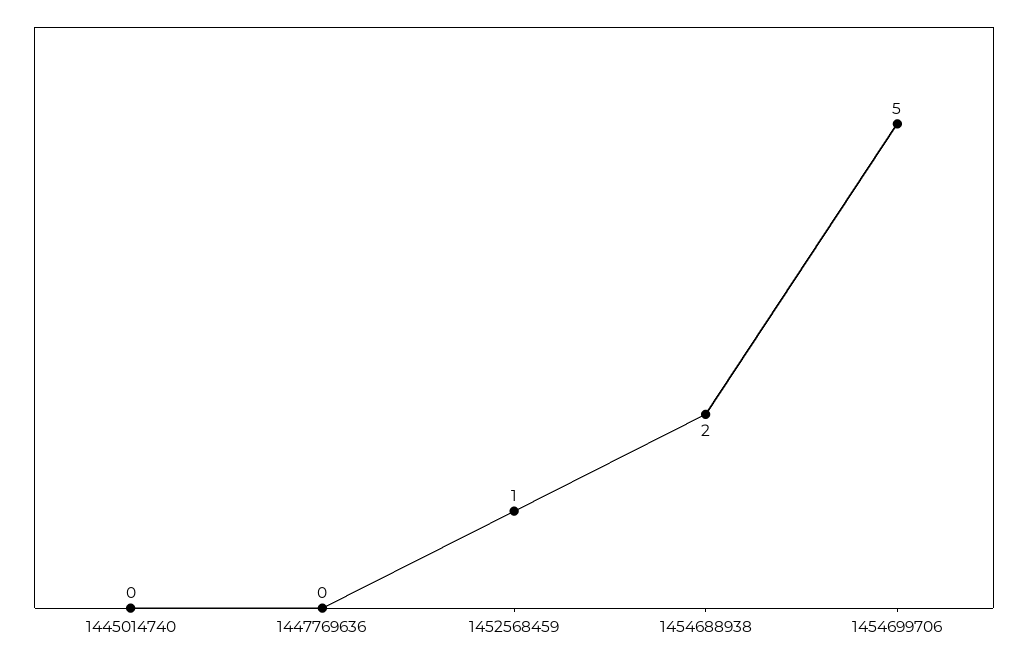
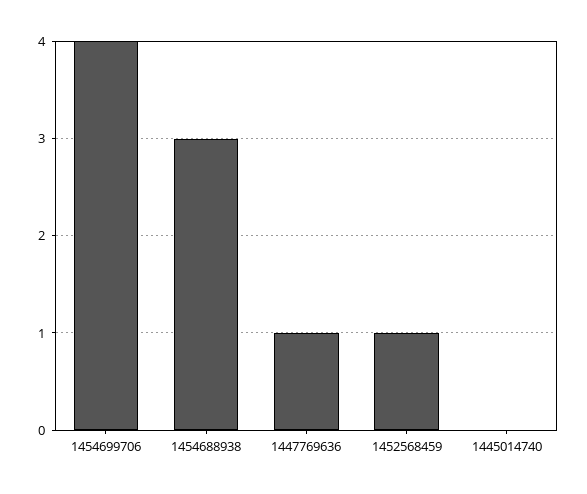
  {
    "1445014740": 0,
-   "1447769636": 0,
+   "1447769636": 1,
    "1452568459": 1,
-   "1454688938": 2,
+   "1454688938": 3,
-   "1454699706": 5
+   "1454699706": 4
  }

